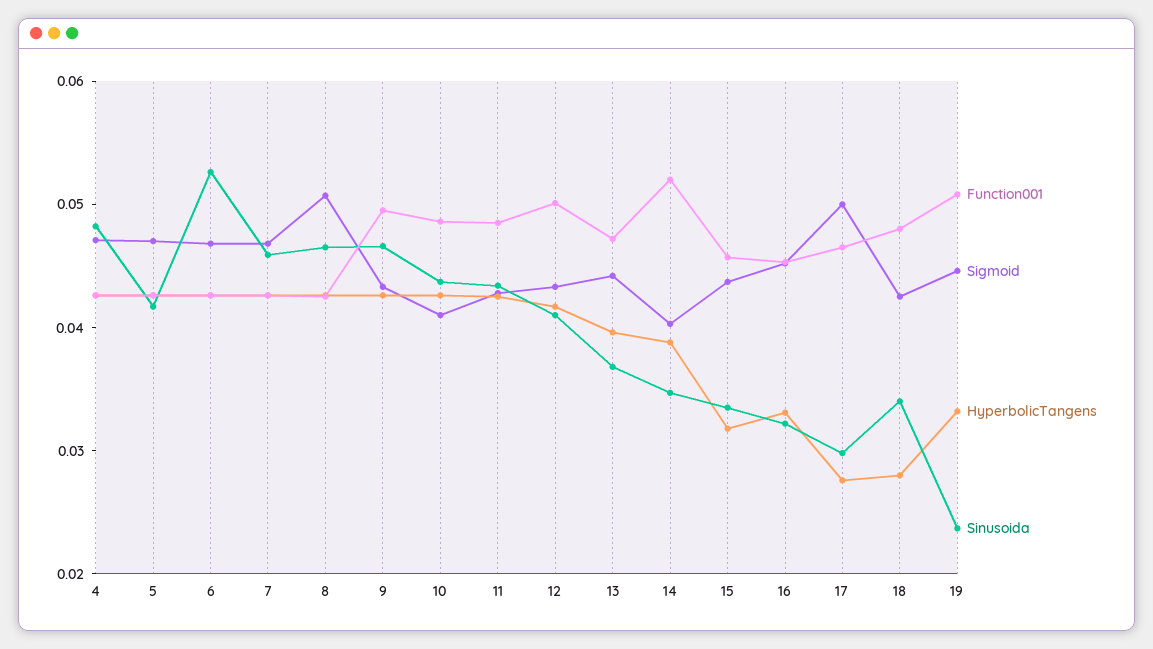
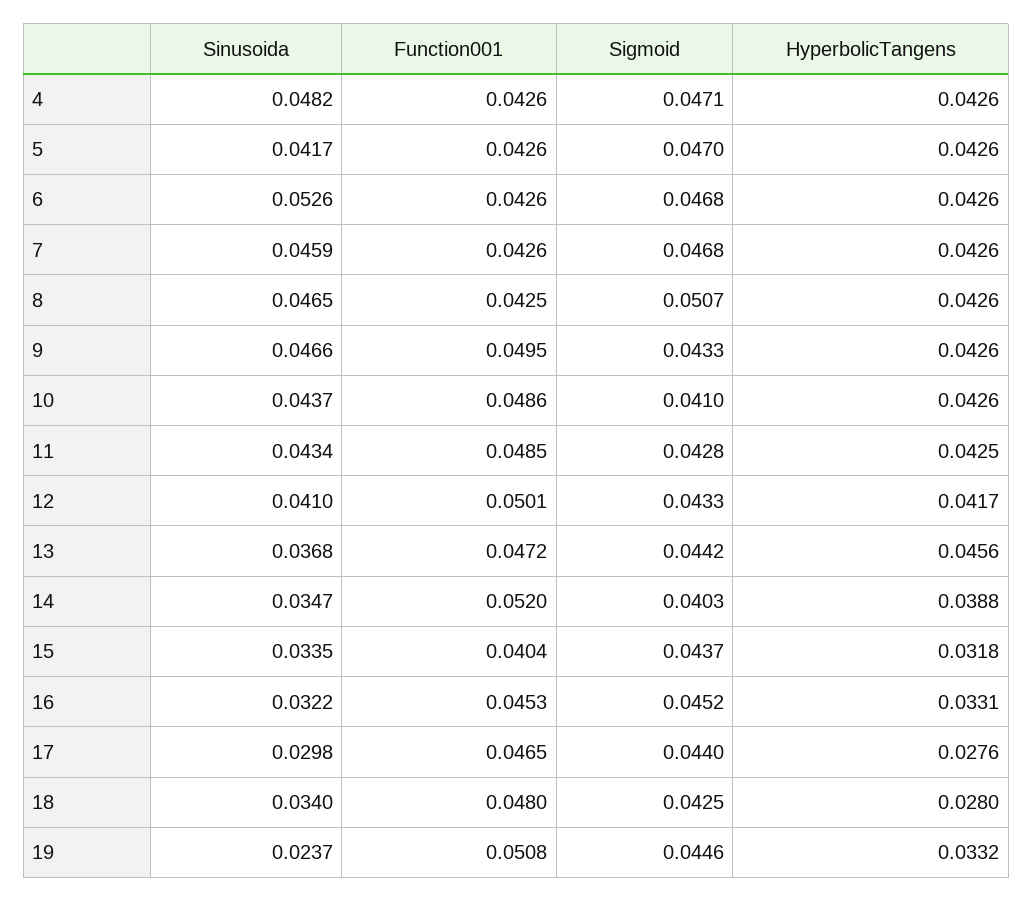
  {
    "Function001": {
      "4": 0.0426,
      "5": 0.0426,
      "6": 0.0426,
      "7": 0.0426,
      "8": 0.0425,
      "9": 0.0495,
      "10": 0.0486,
      "11": 0.0485,
      "12": 0.0501,
      "13": 0.0472,
      "14": 0.052,
-     "15": 0.046,
+     "15": 0.0404,
      "16": 0.0453,
      "17": 0.0465,
      "18": 0.048,
      "19": 0.0508
    },
    "Sigmoid": {
      "4": 0.0471,
      "5": 0.047,
      "6": 0.0468,
      "7": 0.0468,
      "8": 0.0507,
      "9": 0.0433,
      "10": 0.041,
      "11": 0.0428,
      "12": 0.0433,
      "13": 0.0442,
      "14": 0.0403,
      "15": 0.0437,
      "16": 0.0452,
-     "17": 0.05,
+     "17": 0.044,
      "18": 0.0425,
      "19": 0.0446
    },
    "HyperbolicTangens": {
      "4": 0.0426,
      "5": 0.0426,
      "6": 0.0426,
      "7": 0.0426,
      "8": 0.0426,
      "9": 0.0426,
      "10": 0.0426,
      "11": 0.0425,
      "12": 0.0417,
-     "13": 0.04,
+     "13": 0.0456,
      "14": 0.0388,
      "15": 0.0318,
      "16": 0.0331,
      "17": 0.0276,
      "18": 0.028,
      "19": 0.0332
    },
    "Sinusoida": {
      "4": 0.0482,
      "5": 0.0417,
      "6": 0.0526,
      "7": 0.0459,
      "8": 0.0465,
      "9": 0.0466,
      "10": 0.0437,
      "11": 0.0434,
      "12": 0.041,
      "13": 0.0368,
      "14": 0.0347,
      "15": 0.0335,
      "16": 0.0322,
      "17": 0.0298,
      "18": 0.034,
      "19": 0.0237
    }
  }

